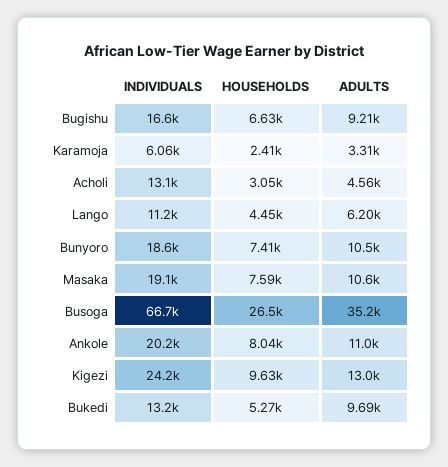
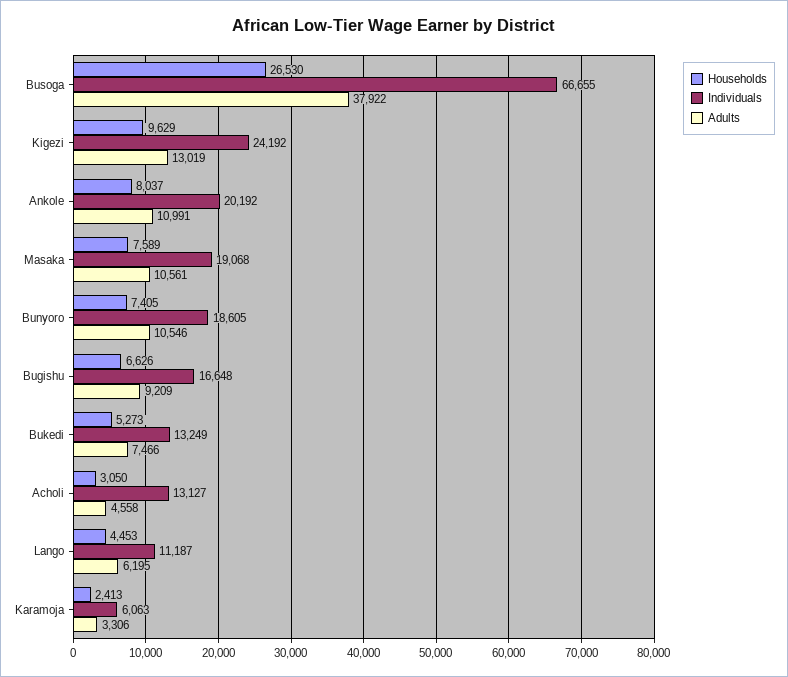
  {
    "INDIVIDUALS": {
      "Bugishu": 16648,
      "Karamoja": 6063,
      "Acholi": 13127,
      "Lango": 11187,
      "Bunyoro": 18605,
      "Masaka": 19068,
      "Busoga": 66655,
      "Ankole": 20192,
      "Kigezi": 24192,
      "Bukedi": 13249
    },
    "HOUSEHOLDS": {
      "Bugishu": 6626,
      "Karamoja": 2413,
      "Acholi": 3050,
      "Lango": 4453,
      "Bunyoro": 7405,
      "Masaka": 7589,
      "Busoga": 26530,
      "Ankole": 8037,
      "Kigezi": 9629,
      "Bukedi": 5273
    },
    "ADULTS": {
      "Bugishu": 9209,
      "Karamoja": 3306,
      "Acholi": 4558,
      "Lango": 6195,
      "Bunyoro": 10546,
      "Masaka": 10561,
-     "Busoga": 35200,
+     "Busoga": 37922,
      "Ankole": 10991,
      "Kigezi": 13019,
-     "Bukedi": 9690
+     "Bukedi": 7466
    }
  }

